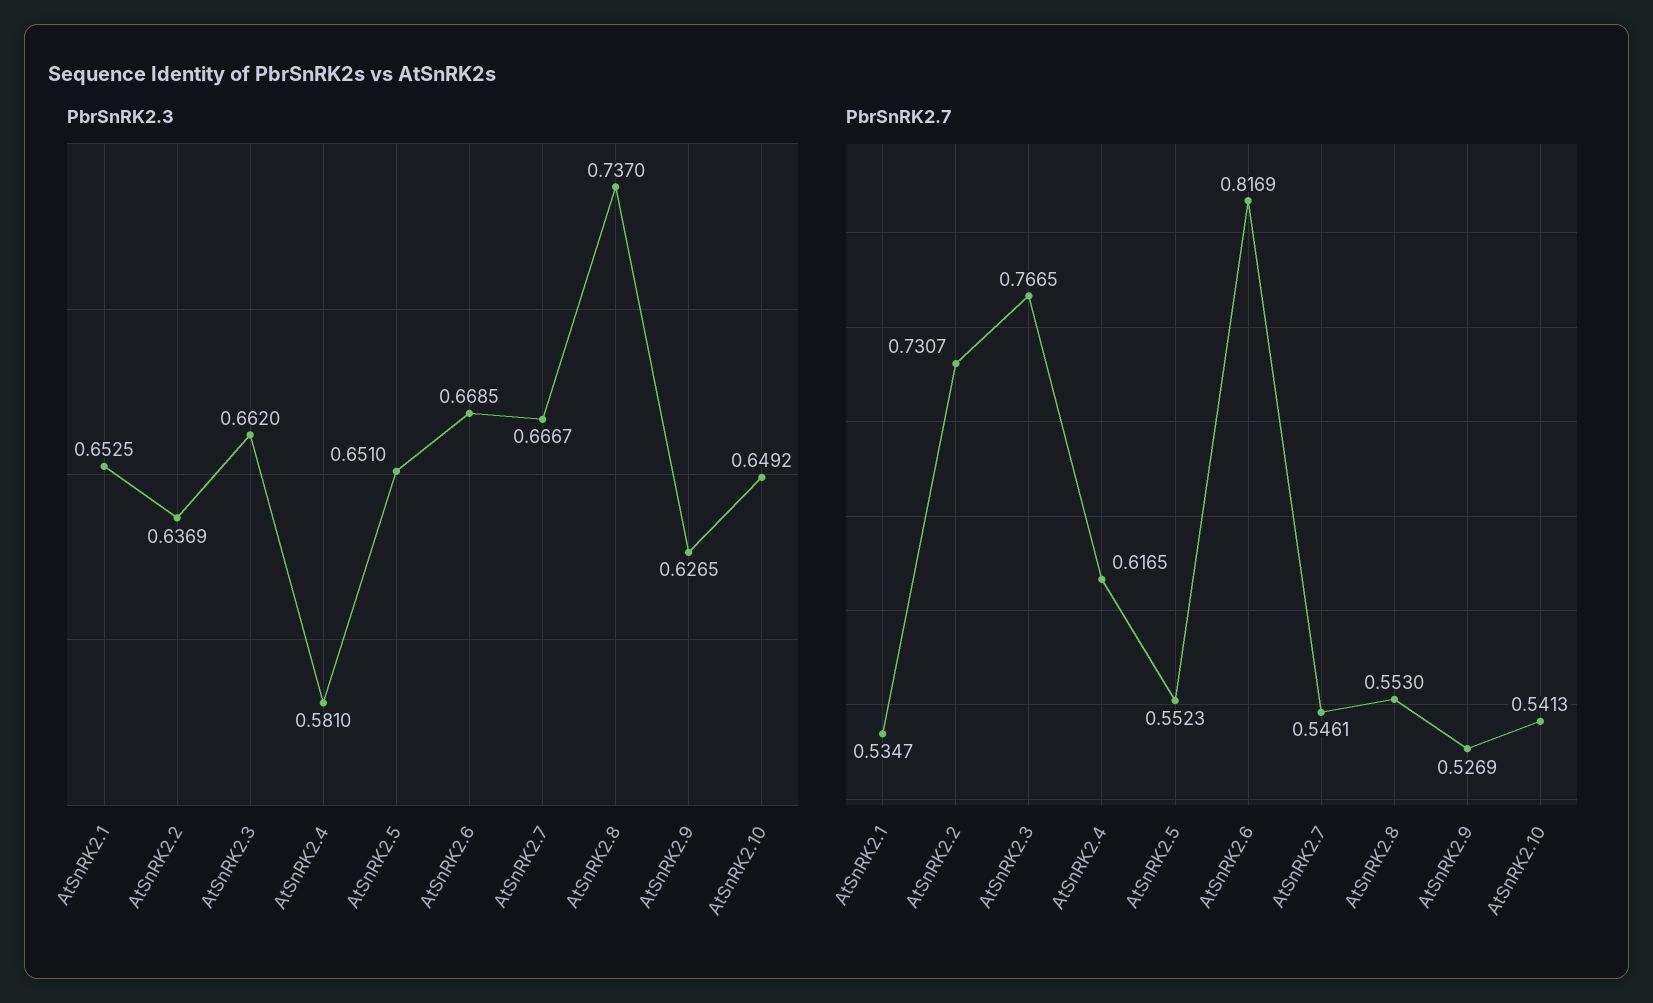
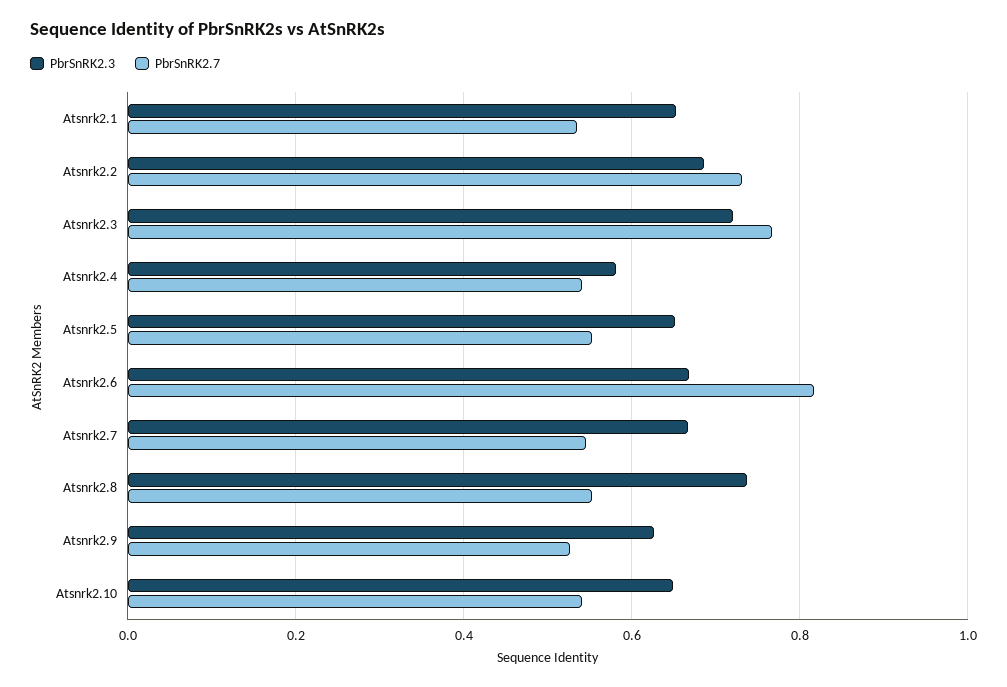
  {
    "PbrSnRK2.3": {
      "AtSnRK2.1": 0.6525,
-     "AtSnRK2.2": 0.6369,
+     "AtSnRK2.2": 0.68,
-     "AtSnRK2.3": 0.662,
+     "AtSnRK2.3": 0.72,
      "AtSnRK2.4": 0.581,
      "AtSnRK2.5": 0.651,
      "AtSnRK2.6": 0.6685,
      "AtSnRK2.7": 0.6667,
      "AtSnRK2.8": 0.737,
      "AtSnRK2.9": 0.6265,
      "AtSnRK2.10": 0.6492
    },
    "PbrSnRK2.7": {
      "AtSnRK2.1": 0.5347,
      "AtSnRK2.2": 0.7307,
      "AtSnRK2.3": 0.7665,
-     "AtSnRK2.4": 0.6165,
+     "AtSnRK2.4": 0.54,
      "AtSnRK2.5": 0.5523,
      "AtSnRK2.6": 0.8169,
      "AtSnRK2.7": 0.5461,
      "AtSnRK2.8": 0.553,
      "AtSnRK2.9": 0.5269,
      "AtSnRK2.10": 0.5413
    }
  }

